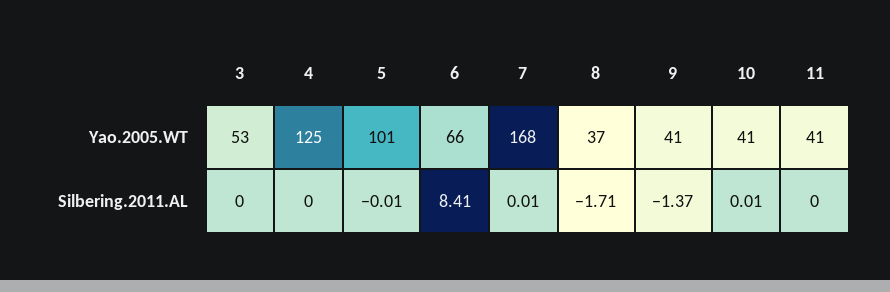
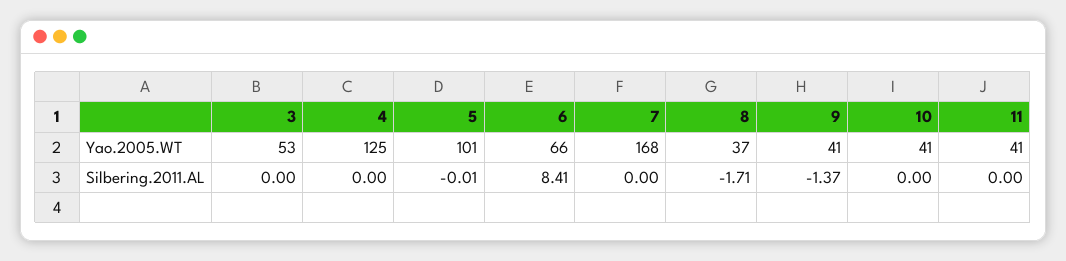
  {
    "3": {
      "Yao.2005.WT": 53,
      "Silbering.2011.AL": 0
    },
    "4": {
      "Yao.2005.WT": 125,
      "Silbering.2011.AL": 0
    },
    "5": {
      "Yao.2005.WT": 101,
      "Silbering.2011.AL": -0.01
    },
    "6": {
      "Yao.2005.WT": 66,
      "Silbering.2011.AL": 8.41
    },
    "7": {
      "Yao.2005.WT": 168,
-     "Silbering.2011.AL": 0.01
+     "Silbering.2011.AL": 0
    },
    "8": {
      "Yao.2005.WT": 37,
      "Silbering.2011.AL": -1.71
    },
    "9": {
      "Yao.2005.WT": 41,
      "Silbering.2011.AL": -1.37
    },
    "10": {
      "Yao.2005.WT": 41,
-     "Silbering.2011.AL": 0.01
+     "Silbering.2011.AL": 0
    },
    "11": {
      "Yao.2005.WT": 41,
      "Silbering.2011.AL": 0
    }
  }

